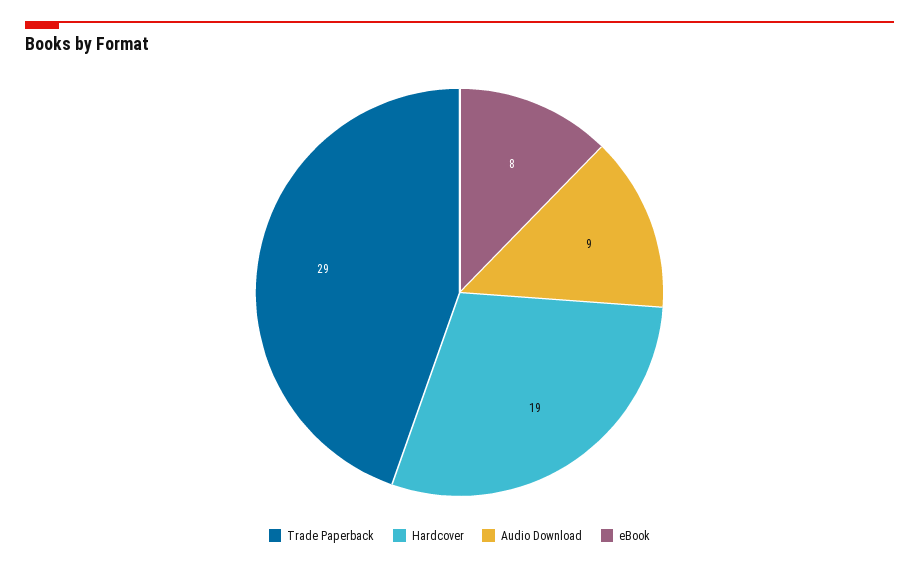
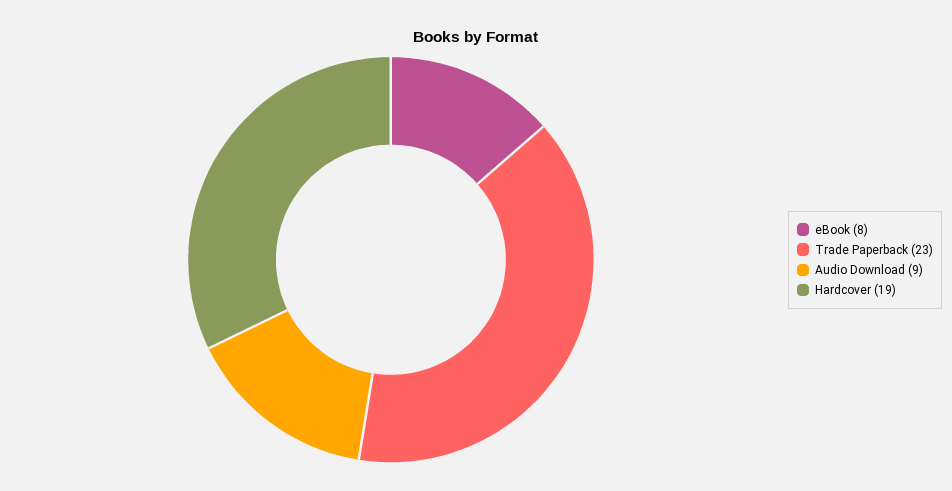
  {
-   "Trade Paperback": 29,
+   "Trade Paperback": 23,
    "Hardcover": 19,
    "Audio Download": 9,
    "eBook": 8
  }

